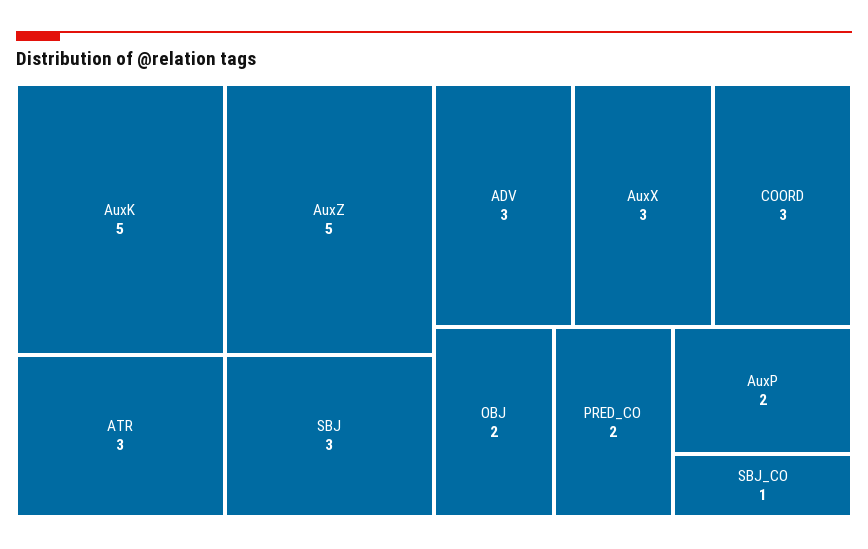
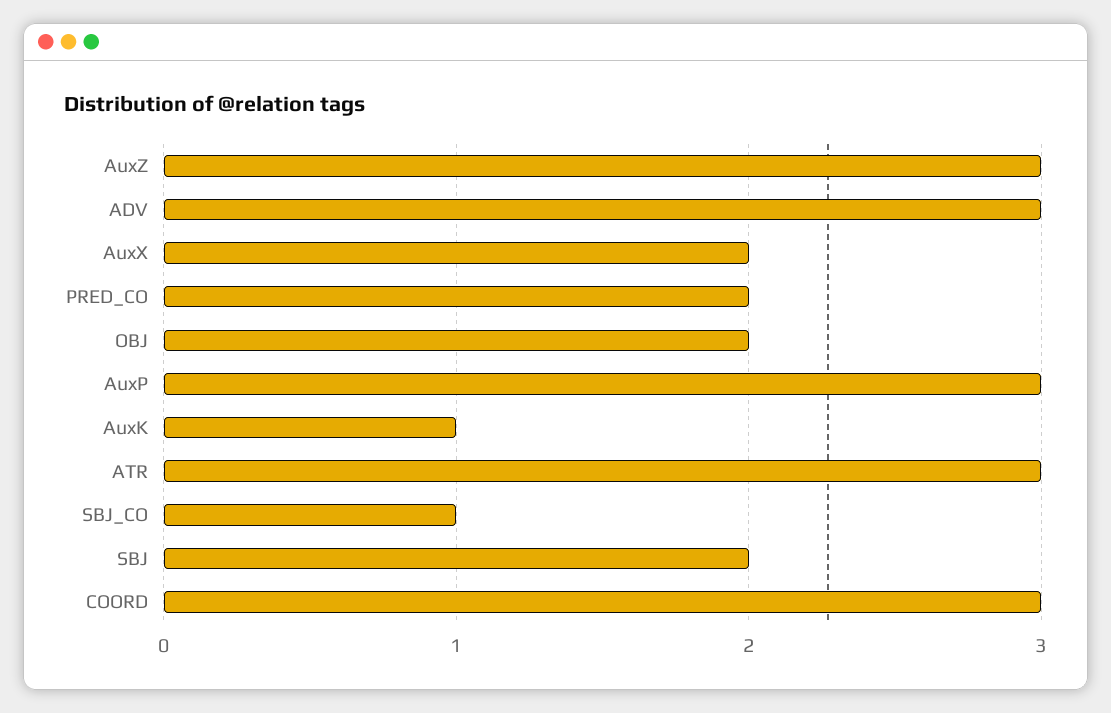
  {
-   "AuxK": 5,
+   "AuxK": 1,
-   "AuxZ": 5,
+   "AuxZ": 3,
    "ATR": 3,
-   "SBJ": 3,
+   "SBJ": 2,
    "ADV": 3,
-   "AuxX": 3,
+   "AuxX": 2,
    "COORD": 3,
    "OBJ": 2,
    "PRED_CO": 2,
-   "AuxP": 2,
+   "AuxP": 3,
    "SBJ_CO": 1
  }

